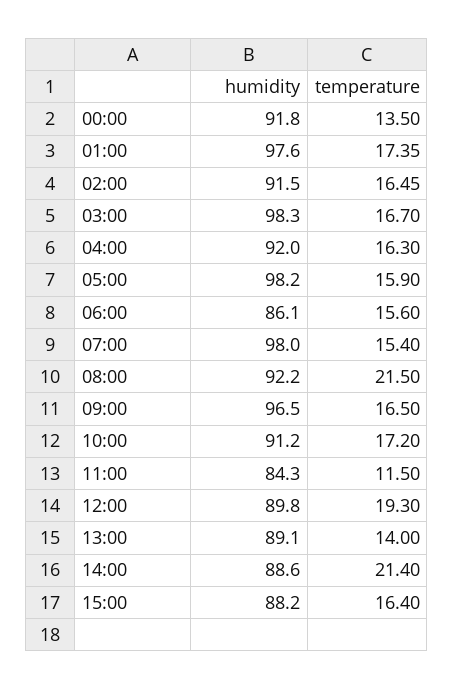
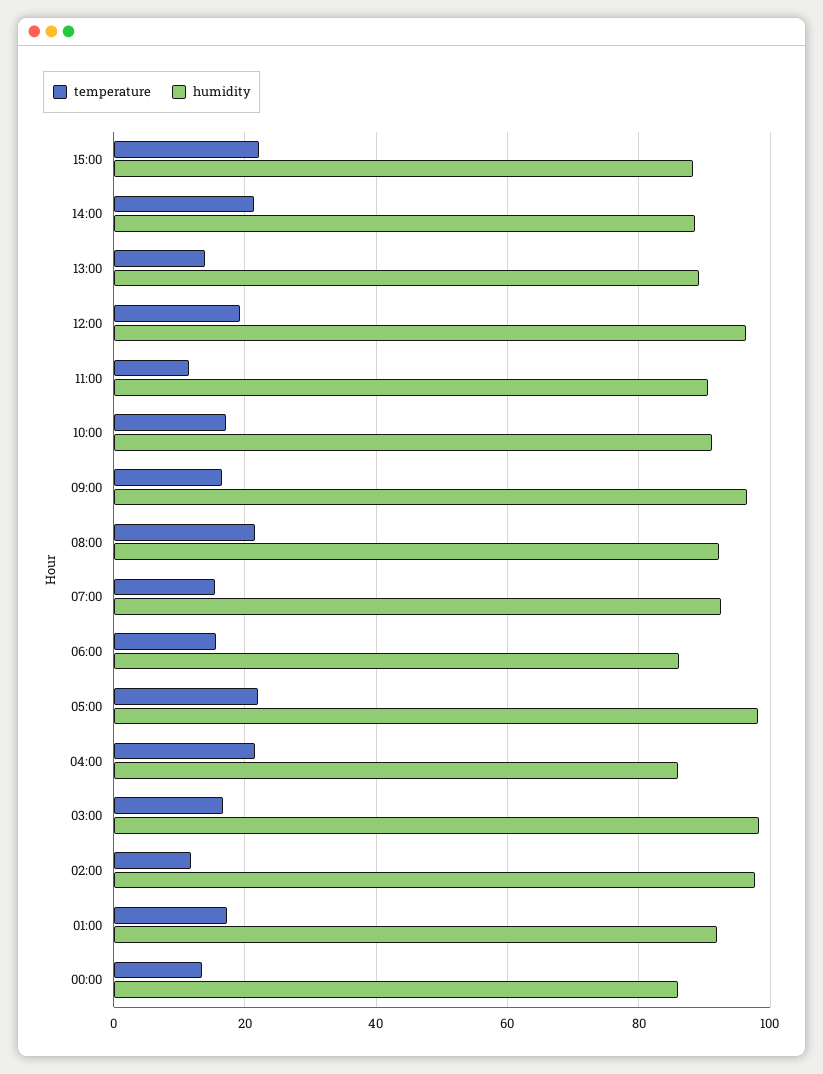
  {
    "humidity": {
-     "00:00": 91.8,
+     "00:00": 86,
-     "01:00": 97.6,
+     "01:00": 92,
-     "02:00": 91.5,
+     "02:00": 98,
      "03:00": 98.3,
-     "04:00": 92,
+     "04:00": 86,
      "05:00": 98.2,
      "06:00": 86.1,
-     "07:00": 98,
+     "07:00": 92,
      "08:00": 92.2,
      "09:00": 96.5,
      "10:00": 91.2,
-     "11:00": 84.3,
+     "11:00": 90,
-     "12:00": 89.8,
+     "12:00": 96,
      "13:00": 89.1,
      "14:00": 88.6,
      "15:00": 88.2
    },
    "temperature": {
      "00:00": 13.5,
      "01:00": 17.35,
-     "02:00": 16.45,
+     "02:00": 12,
      "03:00": 16.7,
-     "04:00": 16.3,
+     "04:00": 22,
-     "05:00": 15.9,
+     "05:00": 22,
      "06:00": 15.6,
      "07:00": 15.4,
      "08:00": 21.5,
      "09:00": 16.5,
      "10:00": 17.2,
      "11:00": 11.5,
      "12:00": 19.3,
      "13:00": 14,
      "14:00": 21.4,
-     "15:00": 16.4
+     "15:00": 22
    }
  }

